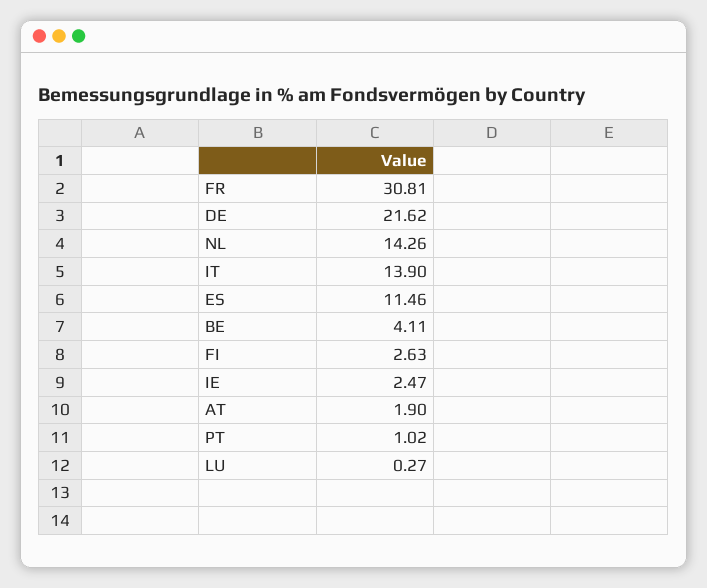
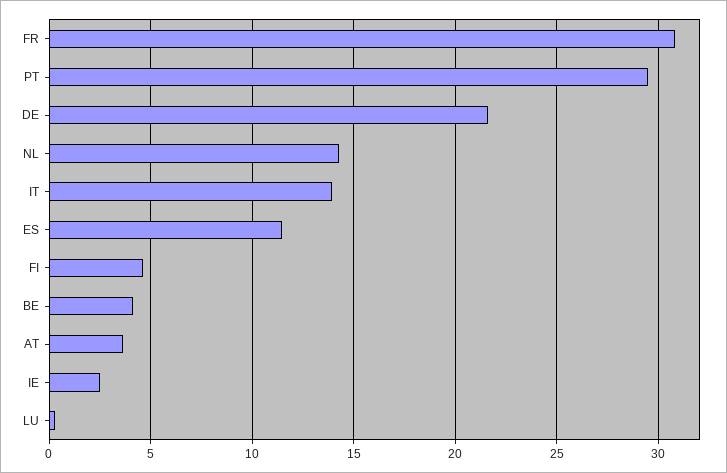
  {
    "FR": 30.81,
    "DE": 21.62,
    "NL": 14.26,
    "IT": 13.9,
    "ES": 11.46,
    "BE": 4.11,
-   "FI": 2.63,
+   "FI": 4.5,
    "IE": 2.47,
-   "AT": 1.9,
+   "AT": 3.5,
-   "PT": 1.02,
+   "PT": 29.5,
    "LU": 0.27
  }

